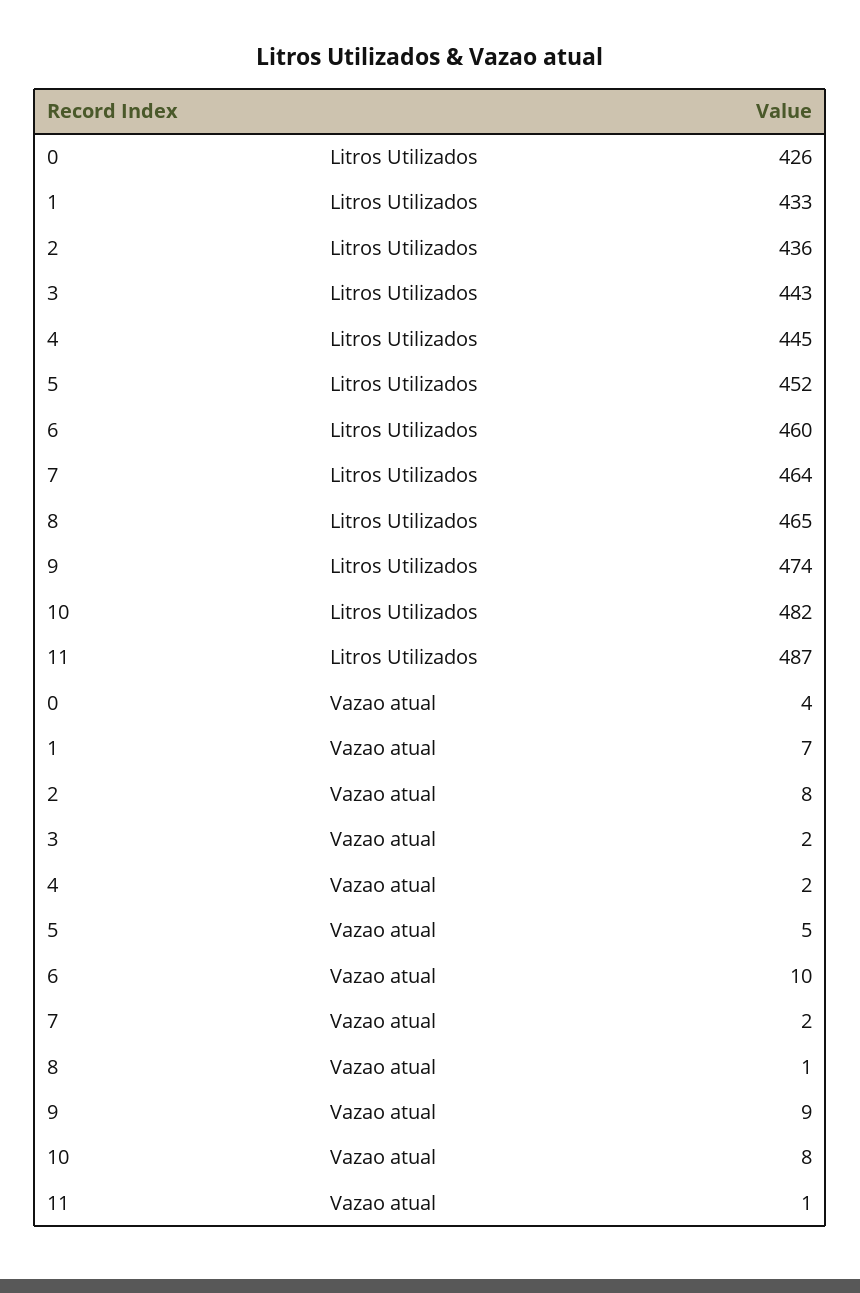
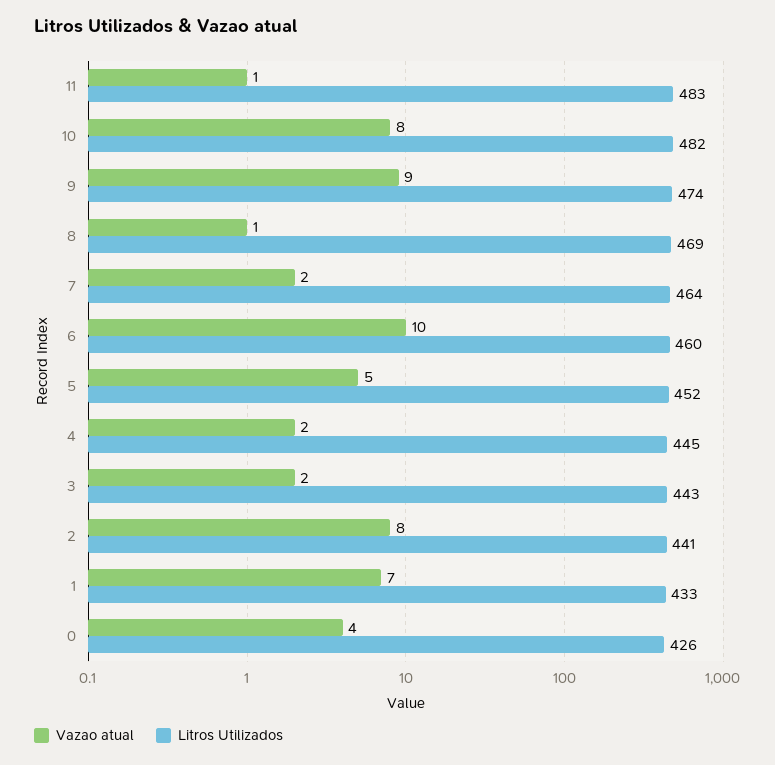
  {
    "Litros Utilizados": {
      "0": 426,
      "1": 433,
-     "2": 436,
+     "2": 441,
      "3": 443,
      "4": 445,
      "5": 452,
      "6": 460,
      "7": 464,
-     "8": 465,
+     "8": 469,
      "9": 474,
      "10": 482,
-     "11": 487
+     "11": 483
    },
    "Vazao atual": {
      "0": 4,
      "1": 7,
      "2": 8,
      "3": 2,
      "4": 2,
      "5": 5,
      "6": 10,
      "7": 2,
      "8": 1,
      "9": 9,
      "10": 8,
      "11": 1
    }
  }

